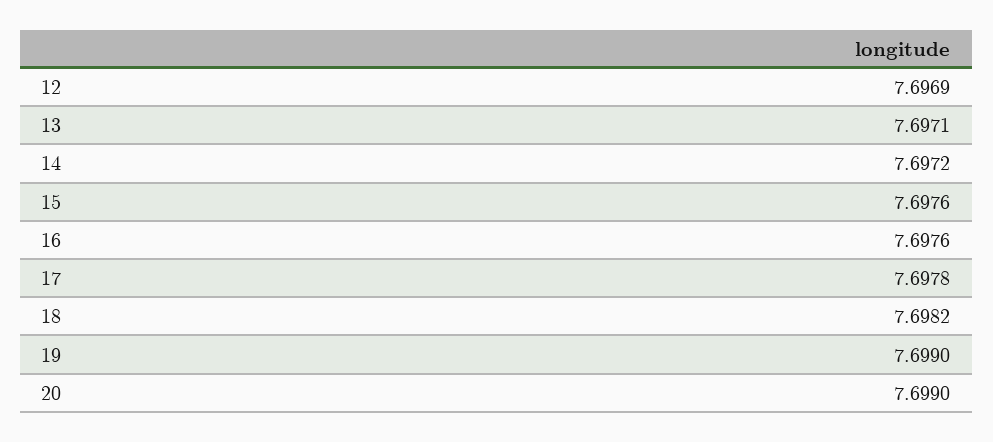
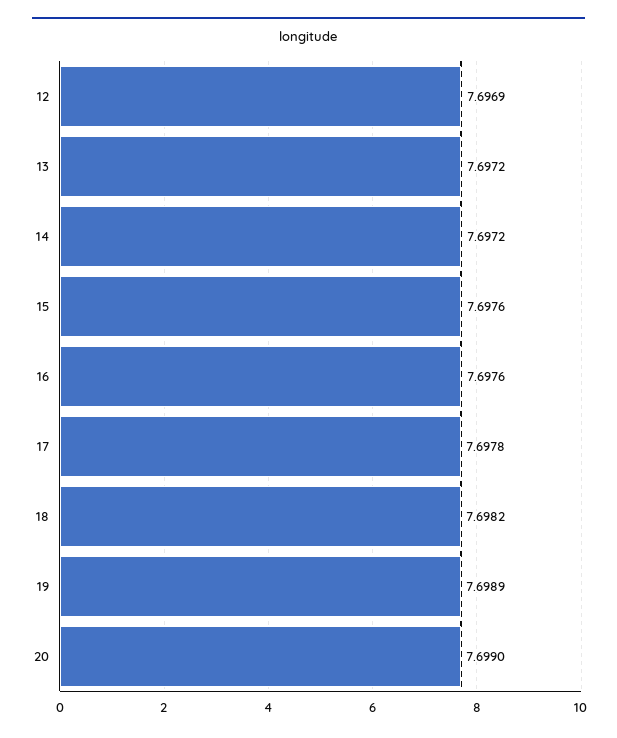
  {
    "12": 7.6969,
-   "13": 7.6971,
+   "13": 7.6972,
    "14": 7.6972,
    "15": 7.6976,
    "16": 7.6976,
    "17": 7.6978,
    "18": 7.6982,
-   "19": 7.699,
+   "19": 7.6989,
    "20": 7.699
  }

